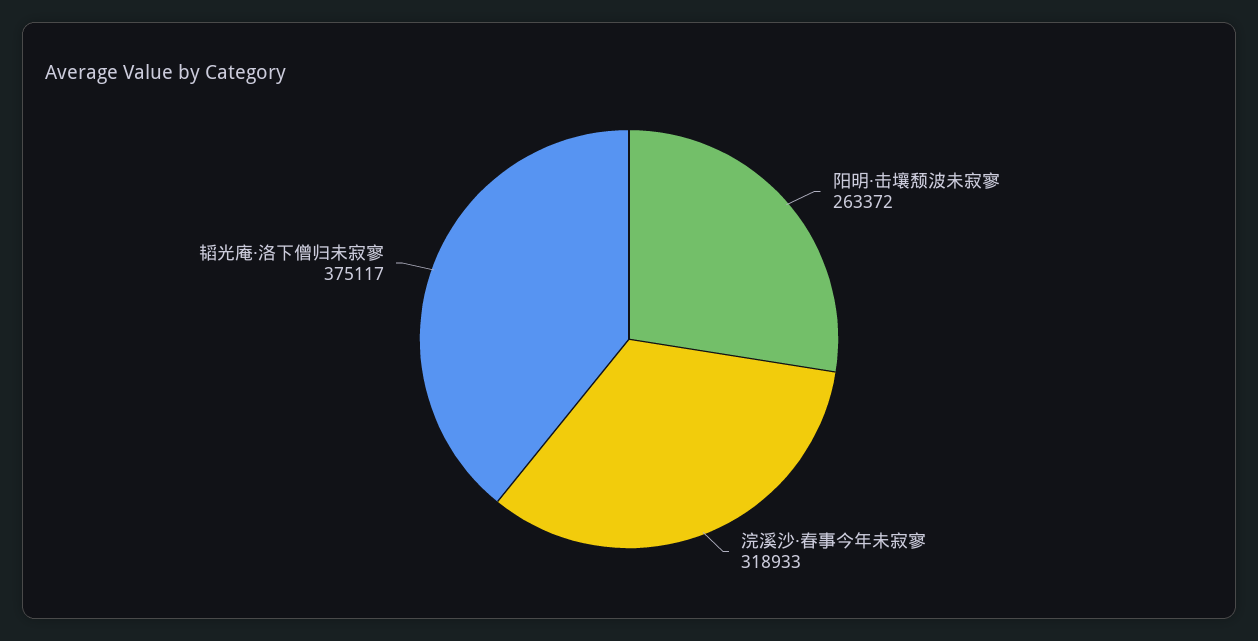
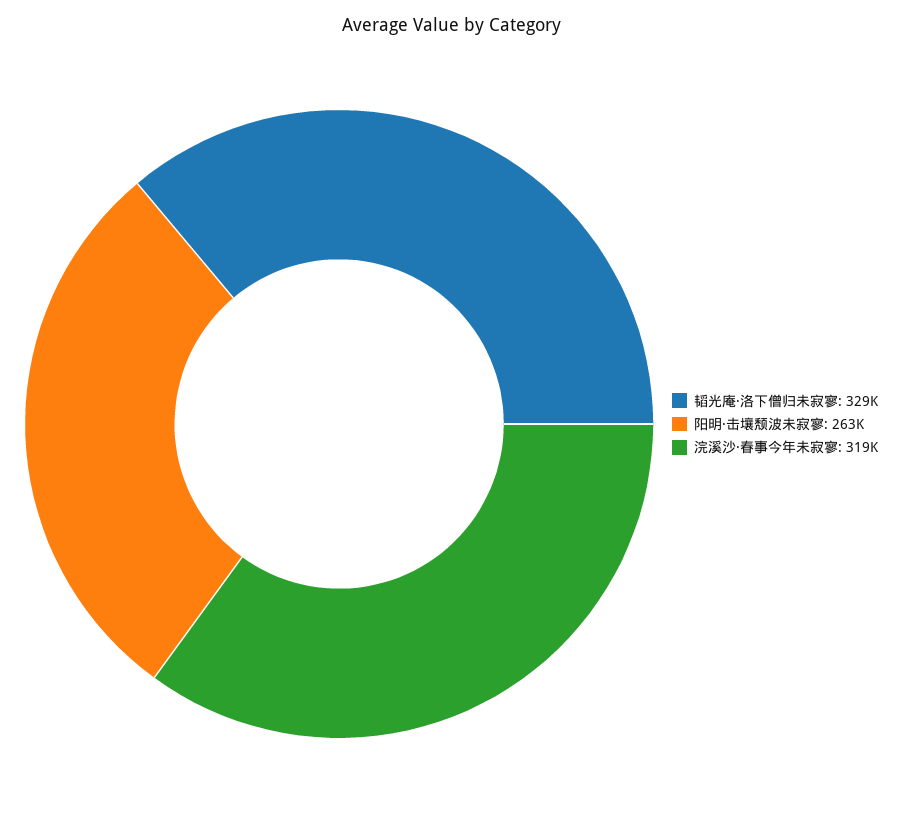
  {
    "阳明·击壤颓波未寂寥": 263372,
    "浣溪沙·春事今年未寂寥": 318933,
-   "韬光庵·洛下僧归未寂寥": 375117
+   "韬光庵·洛下僧归未寂寥": 329000
  }

